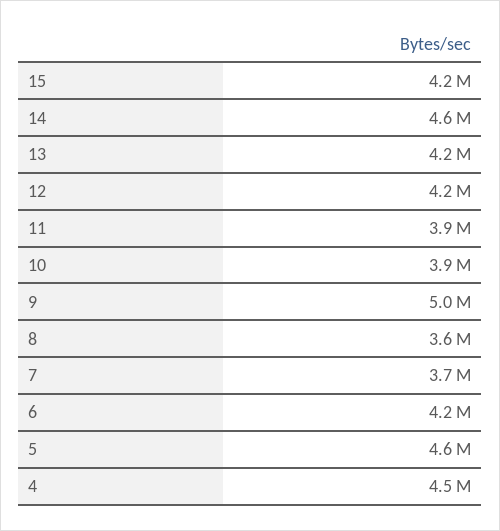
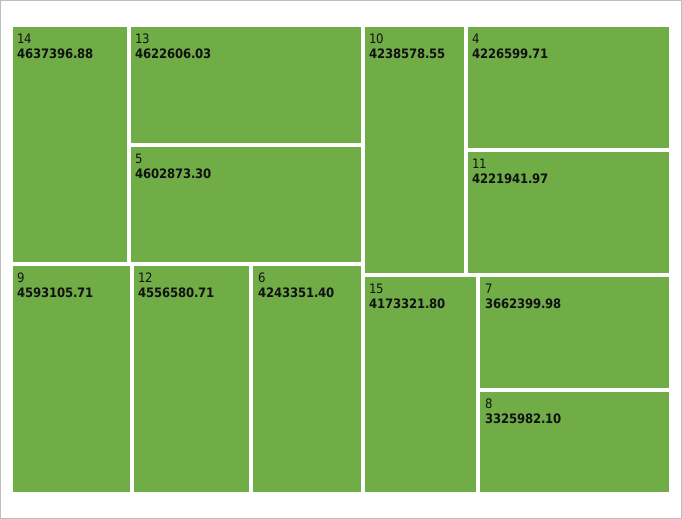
  {
    "15": 4173321.8,
    "14": 4637396.88,
-   "13": 4200000,
+   "13": 4622606.03,
-   "12": 4200000,
+   "12": 4556580.71,
-   "11": 3900000,
+   "11": 4221941.97,
-   "10": 3900000,
+   "10": 4238578.55,
-   "9": 5000000,
+   "9": 4593105.71,
-   "8": 3600000,
+   "8": 3325982.1,
    "7": 3662399.98,
    "6": 4243351.4,
    "5": 4602873.3,
-   "4": 4500000
+   "4": 4226599.71
  }

